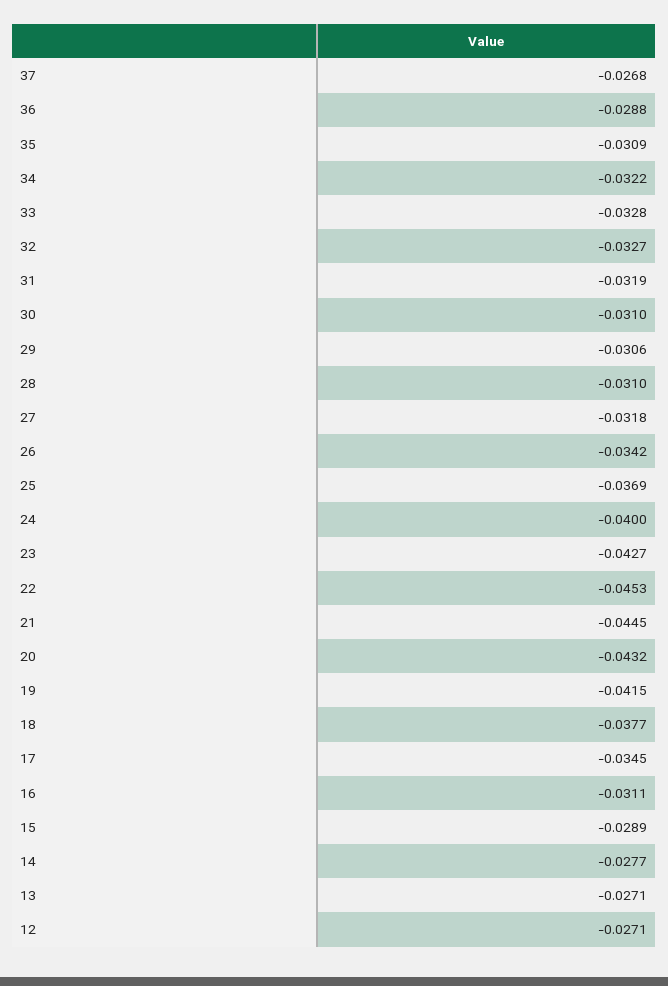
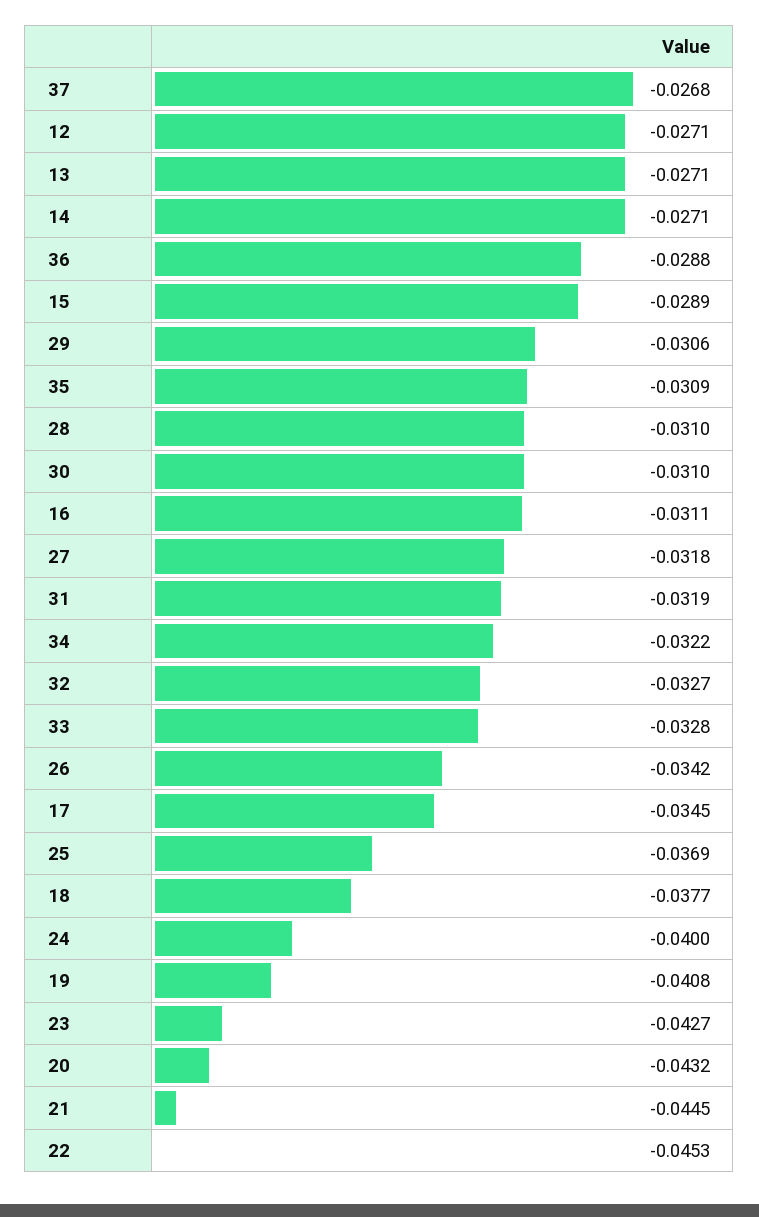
  {
    "37": -0.0268,
    "36": -0.0288,
    "35": -0.0309,
    "34": -0.0322,
    "33": -0.0328,
    "32": -0.0327,
    "31": -0.0319,
    "30": -0.031,
    "29": -0.0306,
    "28": -0.031,
    "27": -0.0318,
    "26": -0.0342,
    "25": -0.0369,
    "24": -0.04,
    "23": -0.0427,
    "22": -0.0453,
    "21": -0.0445,
    "20": -0.0432,
-   "19": -0.0415,
+   "19": -0.0408,
    "18": -0.0377,
    "17": -0.0345,
    "16": -0.0311,
    "15": -0.0289,
-   "14": -0.0277,
+   "14": -0.0271,
    "13": -0.0271,
    "12": -0.0271
  }

